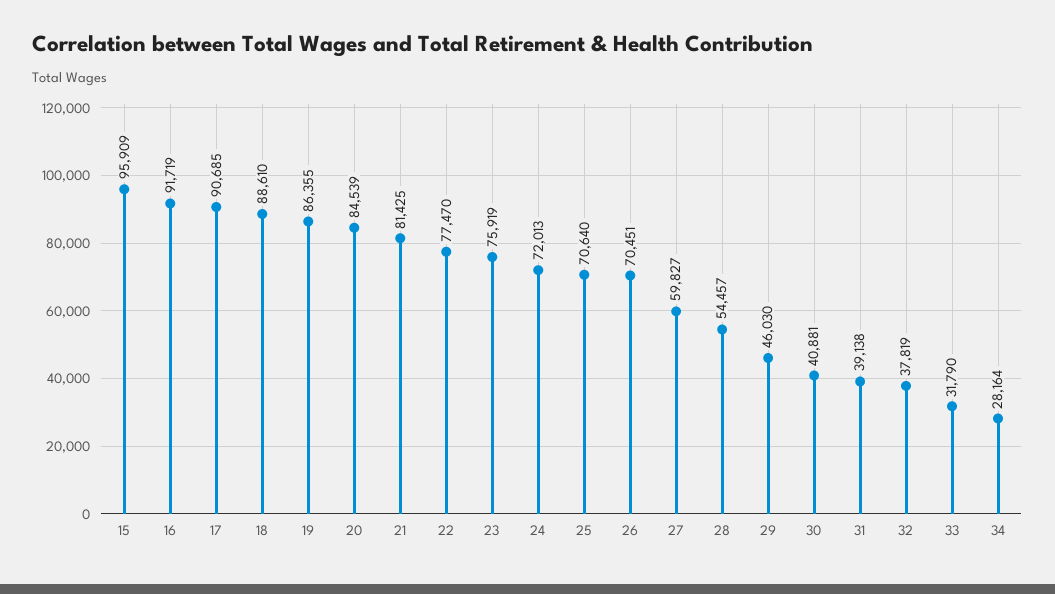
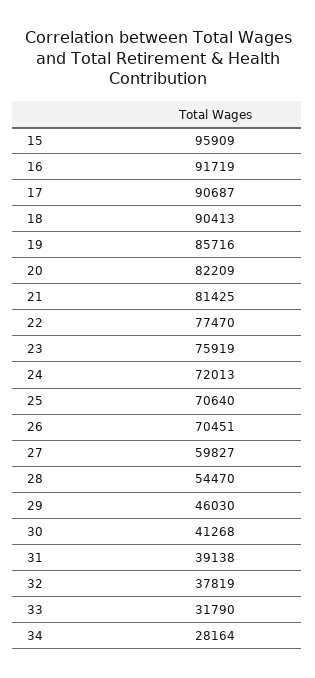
  {
    "15": 95909,
    "16": 91719,
-   "17": 90685,
+   "17": 90687,
-   "18": 88610,
+   "18": 90413,
-   "19": 86355,
+   "19": 85716,
-   "20": 84539,
+   "20": 82209,
    "21": 81425,
    "22": 77470,
    "23": 75919,
    "24": 72013,
    "25": 70640,
    "26": 70451,
    "27": 59827,
-   "28": 54457,
+   "28": 54470,
    "29": 46030,
-   "30": 40881,
+   "30": 41268,
    "31": 39138,
    "32": 37819,
    "33": 31790,
    "34": 28164
  }

